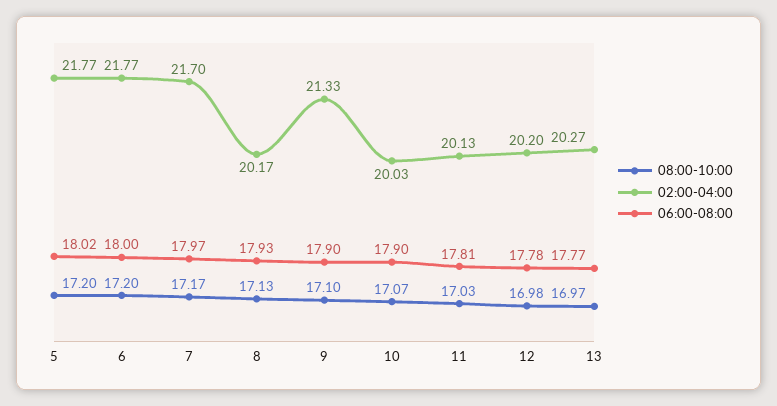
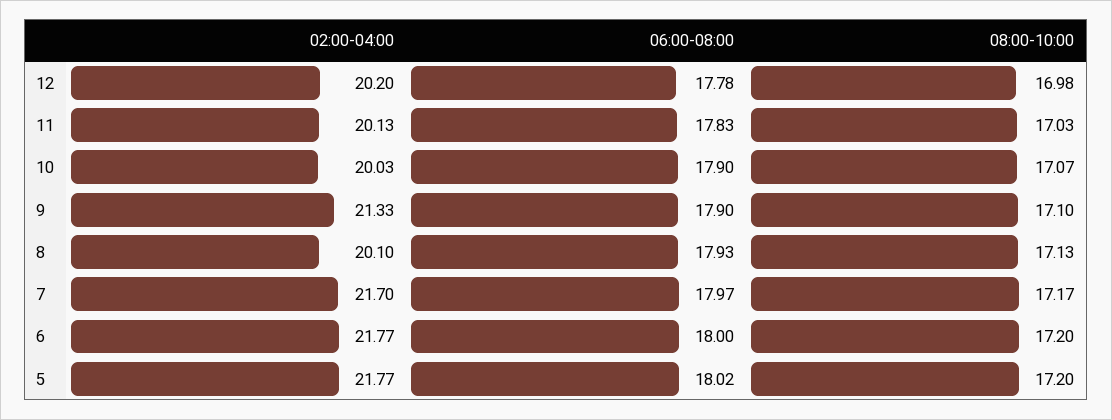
  {
    "08:00-10:00": {
      "5": 17.2,
      "6": 17.2,
      "7": 17.17,
      "8": 17.13,
      "9": 17.1,
      "10": 17.07,
      "11": 17.03,
-     "12": 16.98,
+     "12": 16.98
-     "13": 16.97
    },
    "02:00-04:00": {
      "5": 21.77,
      "6": 21.77,
      "7": 21.7,
-     "8": 20.17,
+     "8": 20.1,
      "9": 21.33,
      "10": 20.03,
      "11": 20.13,
-     "12": 20.2,
+     "12": 20.2
-     "13": 20.27
    },
    "06:00-08:00": {
      "5": 18.02,
      "6": 18,
      "7": 17.97,
      "8": 17.93,
      "9": 17.9,
      "10": 17.9,
-     "11": 17.81,
+     "11": 17.83,
-     "12": 17.78,
+     "12": 17.78
-     "13": 17.77
    }
  }

